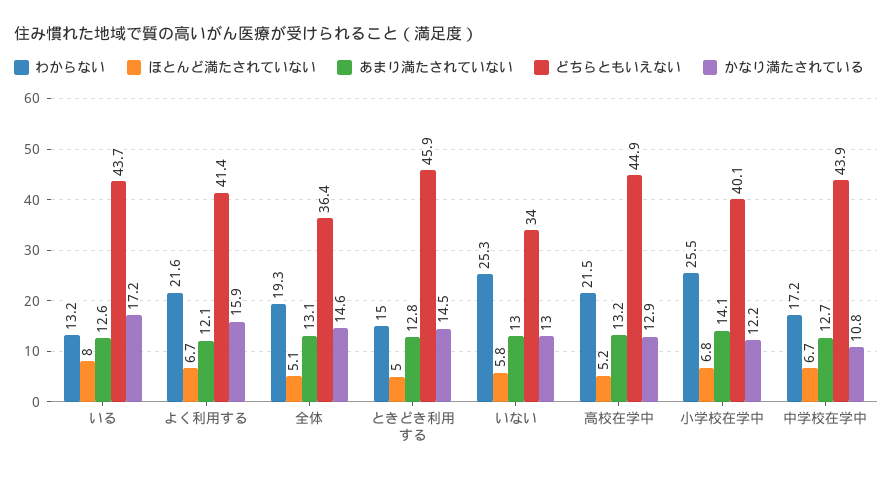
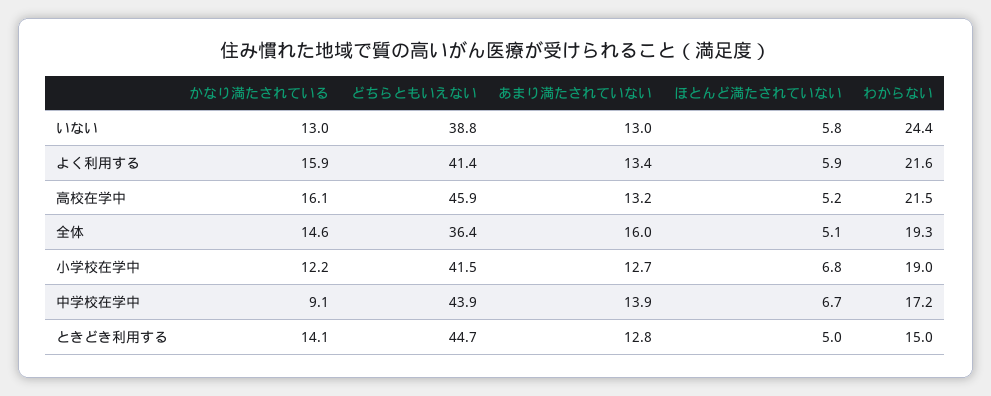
  {
    "わからない": {
-     "いる": 13.2,
      "よく利用する": 21.6,
      "全体": 19.3,
      "ときどき利用する": 15,
-     "いない": 25.3,
+     "いない": 24.4,
      "高校在学中": 21.5,
-     "小学校在学中": 25.5,
+     "小学校在学中": 19,
      "中学校在学中": 17.2
    },
    "ほとんど満たされていない": {
-     "いる": 8,
-     "よく利用する": 6.7,
+     "よく利用する": 5.9,
      "全体": 5.1,
      "ときどき利用する": 5,
      "いない": 5.8,
      "高校在学中": 5.2,
      "小学校在学中": 6.8,
      "中学校在学中": 6.7
    },
    "あまり満たされていない": {
-     "いる": 12.6,
-     "よく利用する": 12.1,
+     "よく利用する": 13.4,
-     "全体": 13.1,
+     "全体": 16,
      "ときどき利用する": 12.8,
      "いない": 13,
      "高校在学中": 13.2,
-     "小学校在学中": 14.1,
+     "小学校在学中": 12.7,
-     "中学校在学中": 12.7
+     "中学校在学中": 13.9
    },
    "どちらともいえない": {
-     "いる": 43.7,
      "よく利用する": 41.4,
      "全体": 36.4,
-     "ときどき利用する": 45.9,
+     "ときどき利用する": 44.7,
-     "いない": 34,
+     "いない": 38.8,
-     "高校在学中": 44.9,
+     "高校在学中": 45.9,
-     "小学校在学中": 40.1,
+     "小学校在学中": 41.5,
      "中学校在学中": 43.9
    },
    "かなり満たされている": {
-     "いる": 17.2,
      "よく利用する": 15.9,
      "全体": 14.6,
-     "ときどき利用する": 14.5,
+     "ときどき利用する": 14.1,
      "いない": 13,
-     "高校在学中": 12.9,
+     "高校在学中": 16.1,
      "小学校在学中": 12.2,
-     "中学校在学中": 10.8
+     "中学校在学中": 9.1
    }
  }

